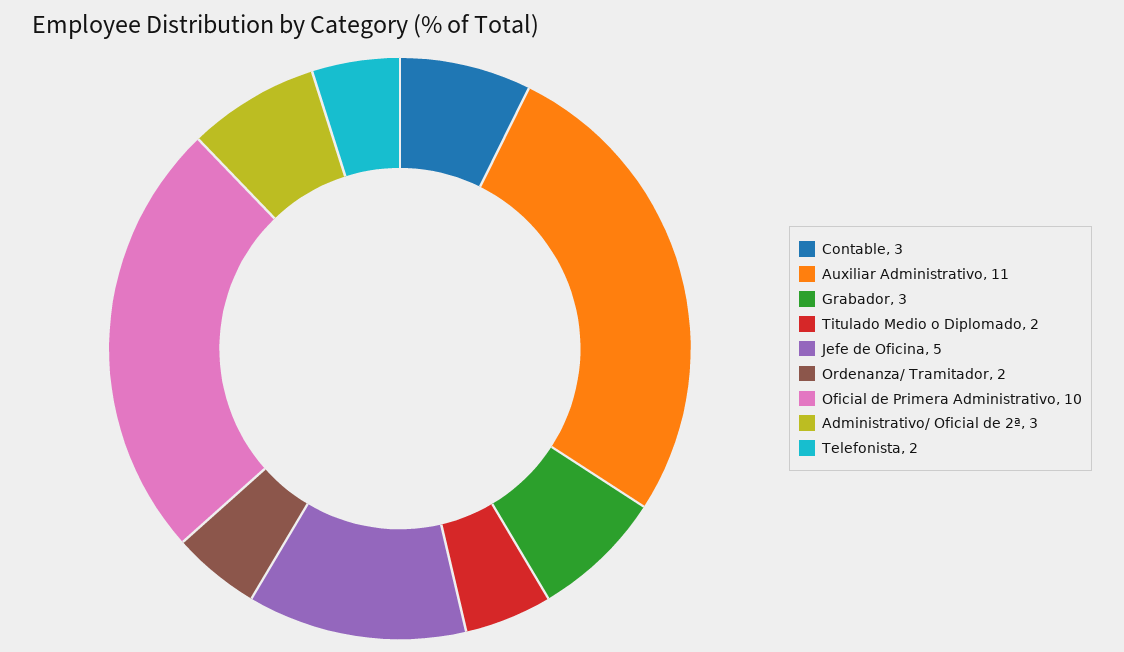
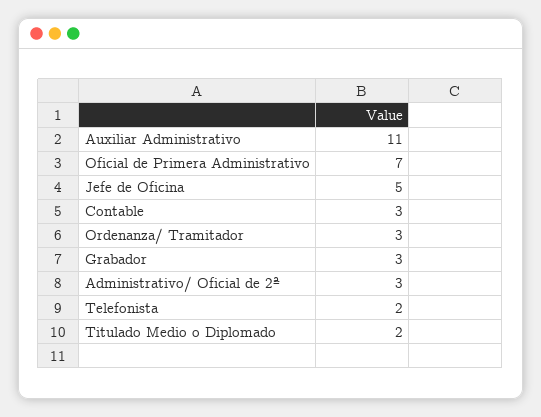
  {
    "Contable": 3,
    "Auxiliar Administrativo": 11,
    "Grabador": 3,
    "Titulado Medio o Diplomado": 2,
    "Jefe de Oficina": 5,
-   "Ordenanza/ Tramitador": 2,
+   "Ordenanza/ Tramitador": 3,
-   "Oficial de Primera Administrativo": 10,
+   "Oficial de Primera Administrativo": 7,
    "Administrativo/ Oficial de 2ª": 3,
    "Telefonista": 2
  }

